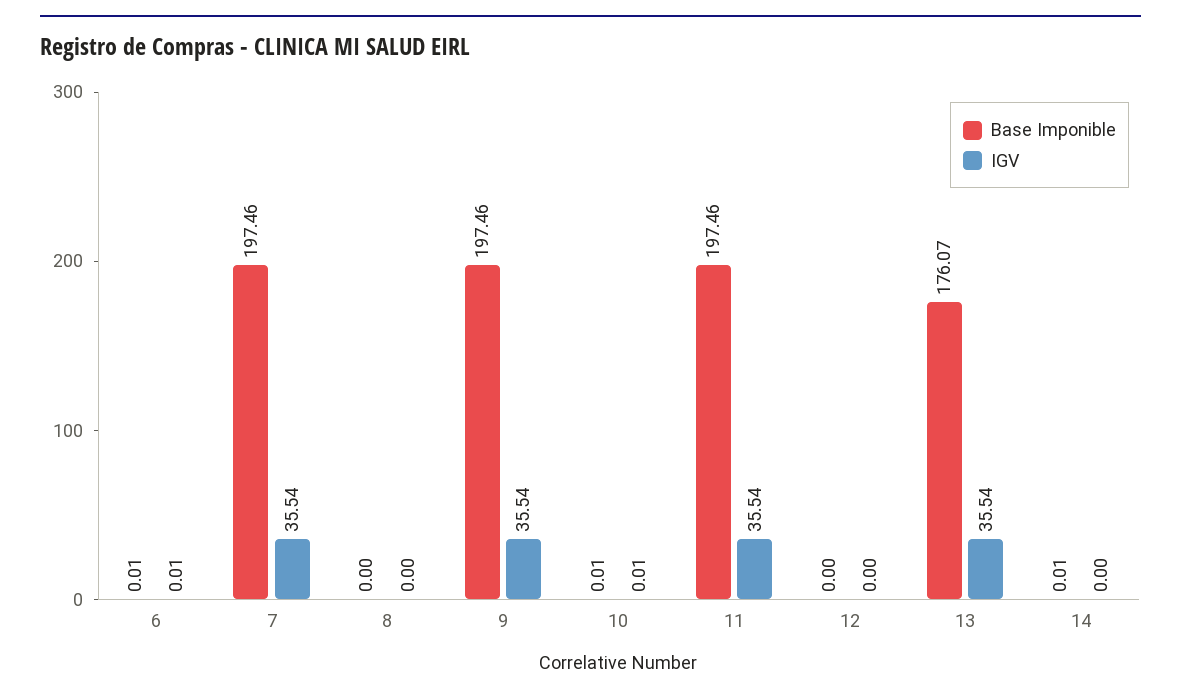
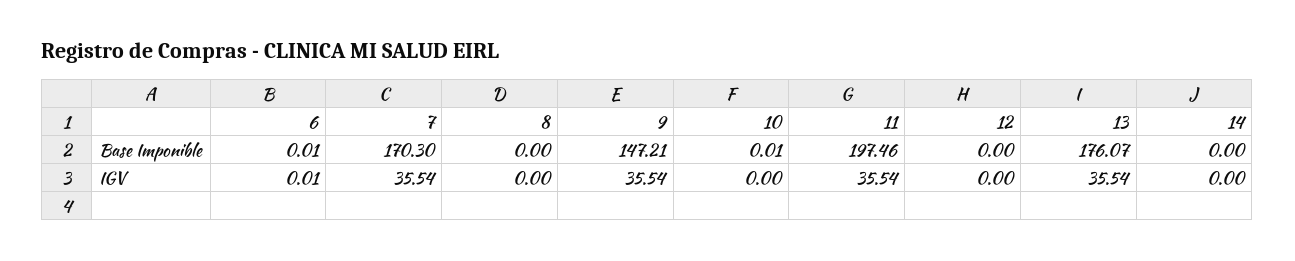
  {
    "Base Imponible": {
      "6": 0.01,
-     "7": 197.46,
+     "7": 170.3,
      "8": 0,
-     "9": 197.46,
+     "9": 147.21,
      "10": 0.01,
      "11": 197.46,
      "12": 0,
      "13": 176.07,
-     "14": 0.01
+     "14": 0
    },
    "IGV": {
      "6": 0.01,
      "7": 35.54,
      "8": 0,
      "9": 35.54,
-     "10": 0.01,
+     "10": 0,
      "11": 35.54,
      "12": 0,
      "13": 35.54,
      "14": 0
    }
  }

